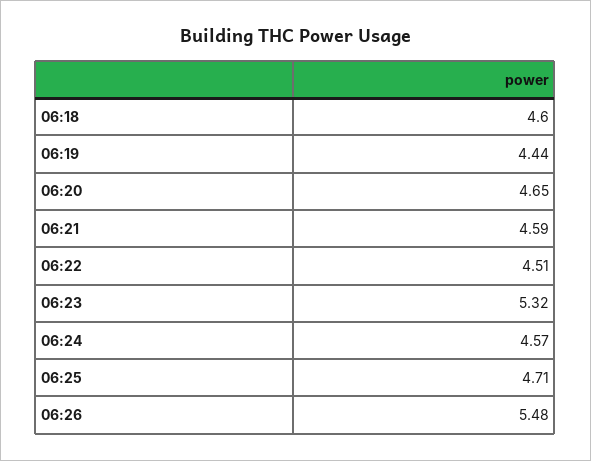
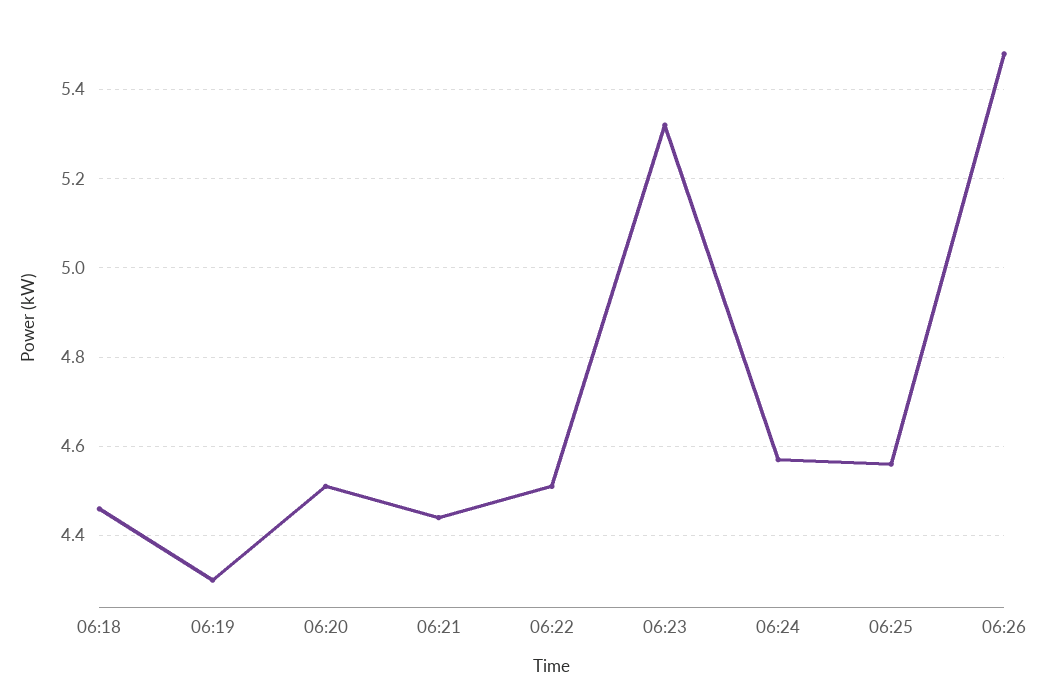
  {
-   "06:18": 4.6,
+   "06:18": 4.45,
-   "06:19": 4.44,
+   "06:19": 4.3,
-   "06:20": 4.65,
+   "06:20": 4.5,
-   "06:21": 4.59,
+   "06:21": 4.45,
    "06:22": 4.51,
    "06:23": 5.32,
    "06:24": 4.57,
-   "06:25": 4.71,
+   "06:25": 4.55,
    "06:26": 5.48
  }

